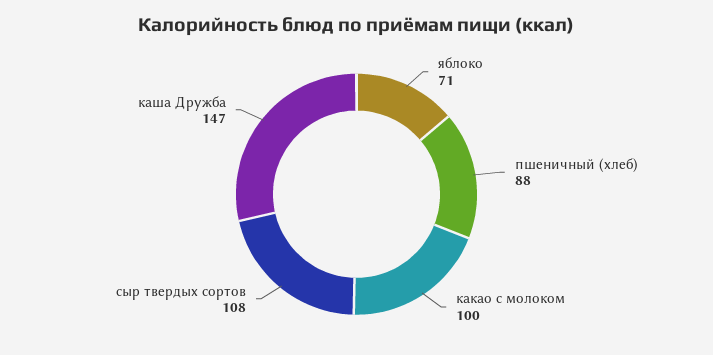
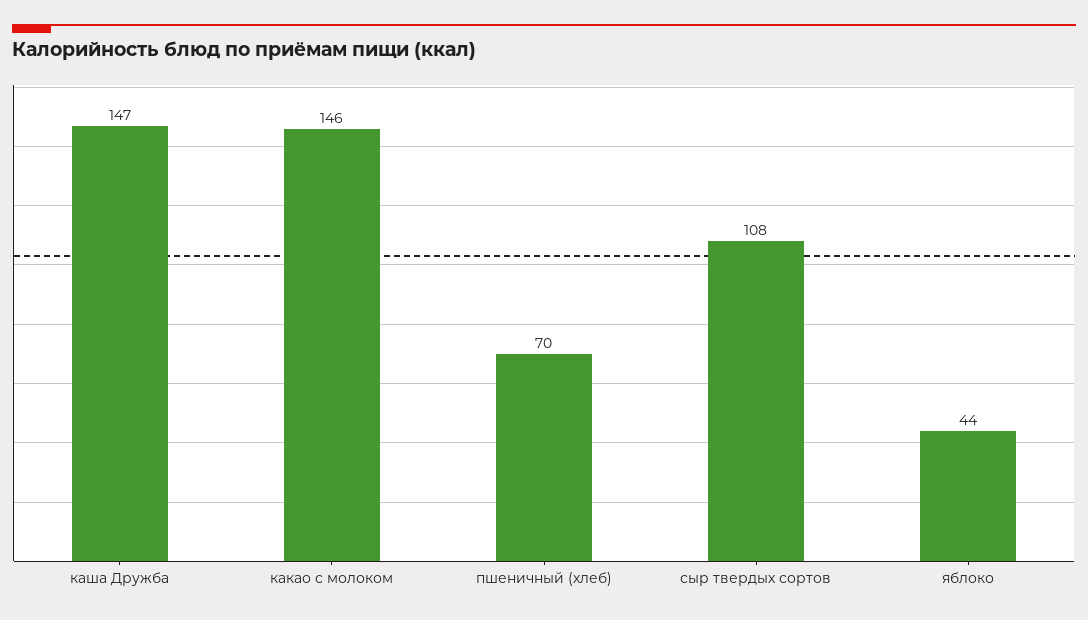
  {
-   "яблоко": 71,
+   "яблоко": 44,
-   "пшеничный (хлеб)": 88,
+   "пшеничный (хлеб)": 70,
-   "какао с молоком": 100,
+   "какао с молоком": 146,
    "сыр твердых сортов": 108,
    "каша Дружба": 147
  }

